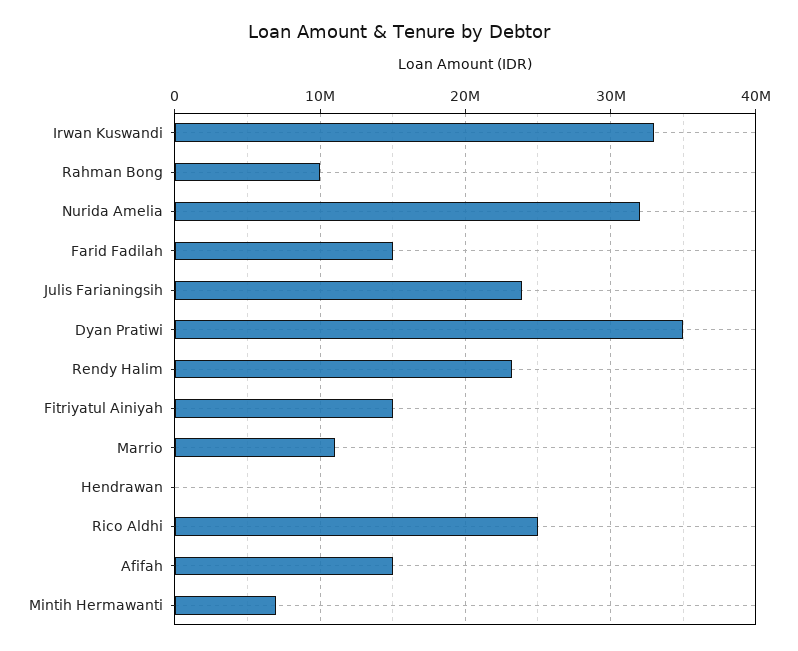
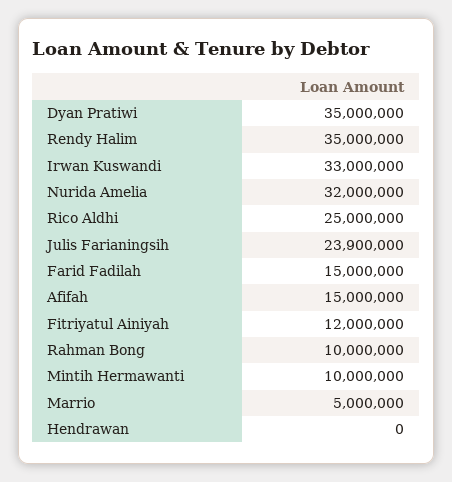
  {
    "Irwan Kuswandi": 33000000,
    "Rahman Bong": 10000000,
    "Nurida Amelia": 32000000,
    "Farid Fadilah": 15000000,
    "Julis Farianingsih": 23900000,
    "Dyan Pratiwi": 35000000,
-   "Rendy Halim": 23000000,
+   "Rendy Halim": 35000000,
-   "Fitriyatul Ainiyah": 15000000,
+   "Fitriyatul Ainiyah": 12000000,
-   "Marrio": 11000000,
+   "Marrio": 5000000,
    "Hendrawan": 0,
    "Rico Aldhi": 25000000,
    "Afifah": 15000000,
-   "Mintih Hermawanti": 7000000
+   "Mintih Hermawanti": 10000000
  }

